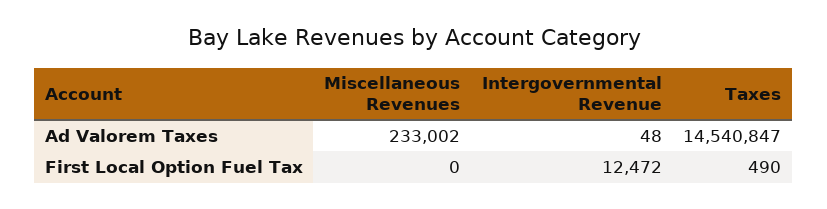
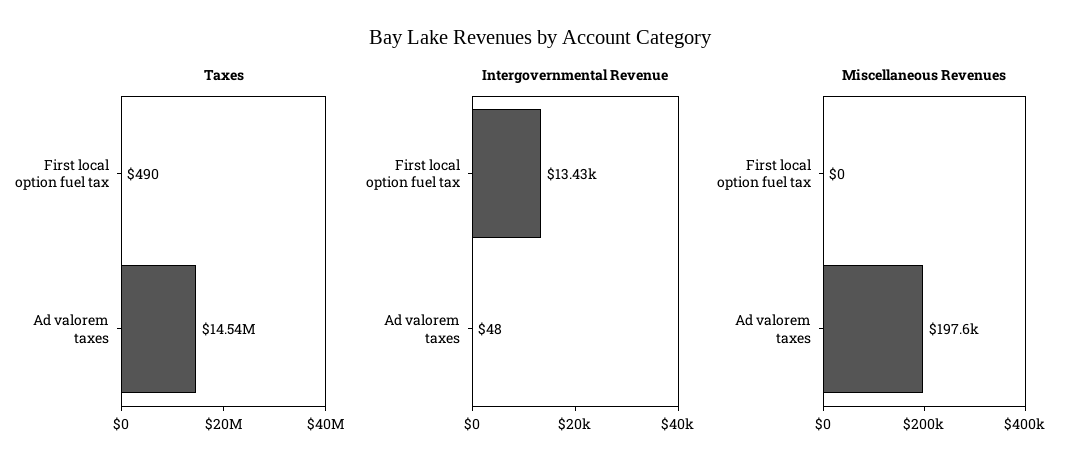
  {
    "Miscellaneous Revenues": {
-     "Ad Valorem Taxes": 233002,
+     "Ad Valorem Taxes": 197600,
      "First Local Option Fuel Tax": 0
    },
    "Intergovernmental Revenue": {
      "Ad Valorem Taxes": 48,
-     "First Local Option Fuel Tax": 12472
+     "First Local Option Fuel Tax": 13430
    },
    "Taxes": {
      "Ad Valorem Taxes": 14540847,
      "First Local Option Fuel Tax": 490
    }
  }

